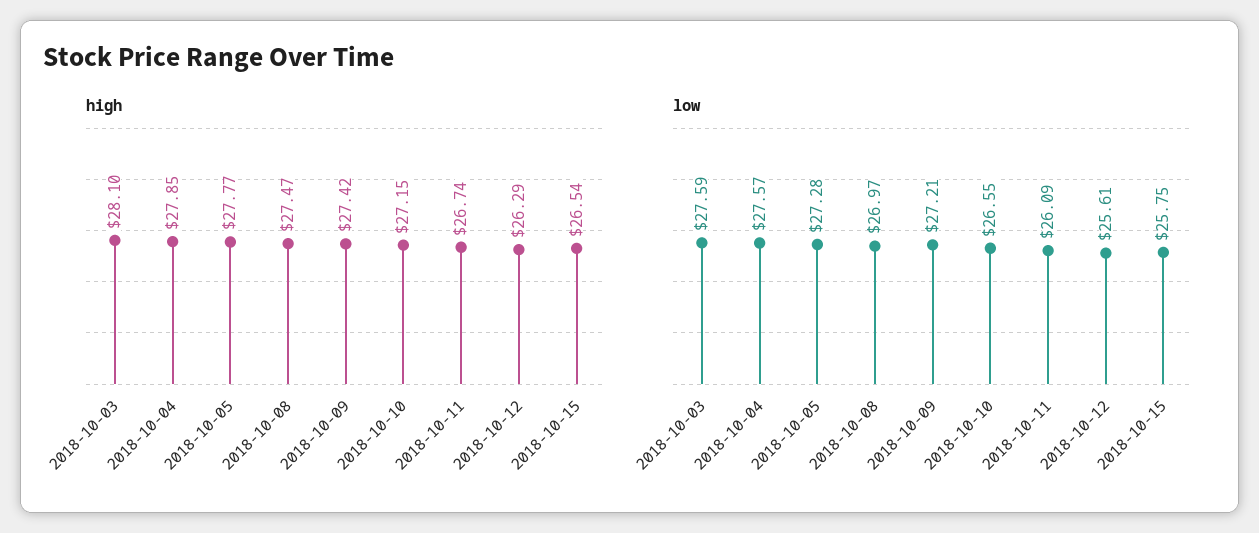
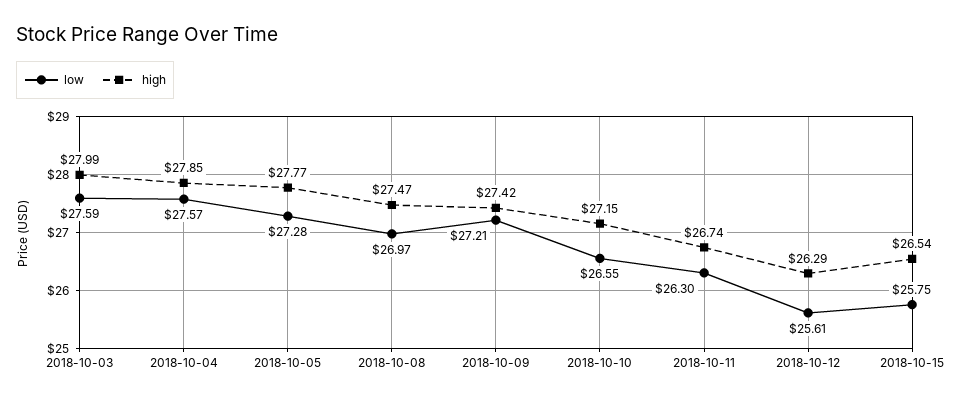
  {
    "high": {
-     "2018-10-03": 28.1,
+     "2018-10-03": 27.99,
      "2018-10-04": 27.85,
      "2018-10-05": 27.77,
      "2018-10-08": 27.47,
      "2018-10-09": 27.42,
      "2018-10-10": 27.15,
      "2018-10-11": 26.74,
      "2018-10-12": 26.29,
      "2018-10-15": 26.54
    },
    "low": {
      "2018-10-03": 27.59,
      "2018-10-04": 27.57,
      "2018-10-05": 27.28,
      "2018-10-08": 26.97,
      "2018-10-09": 27.21,
      "2018-10-10": 26.55,
-     "2018-10-11": 26.09,
+     "2018-10-11": 26.3,
      "2018-10-12": 25.61,
      "2018-10-15": 25.75
    }
  }

